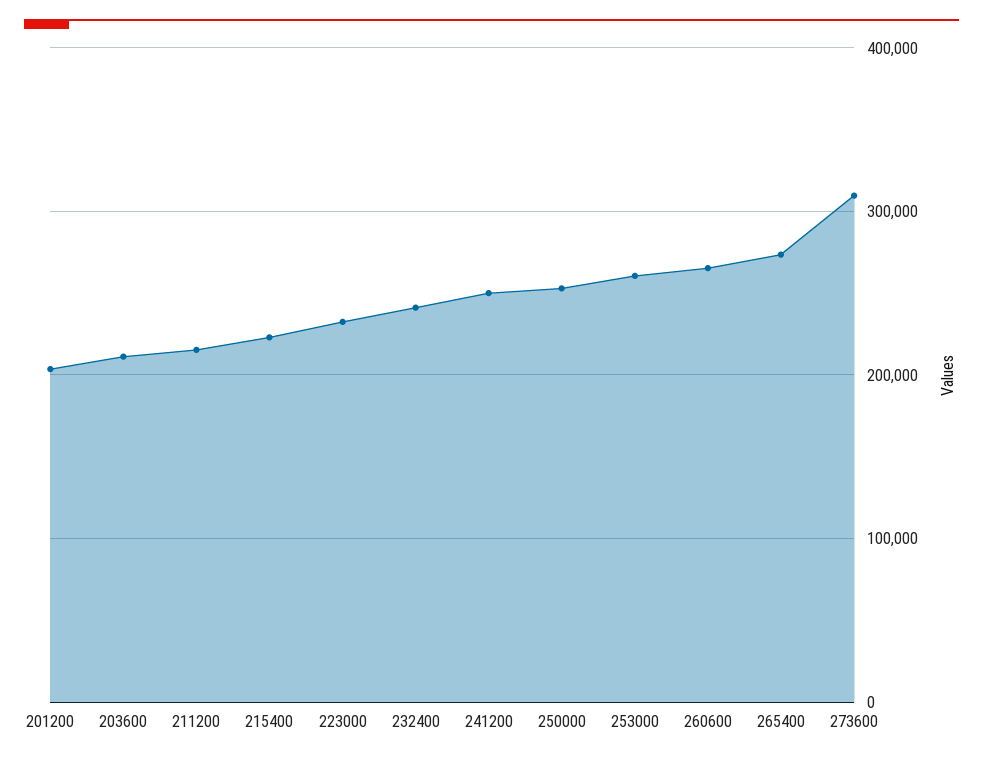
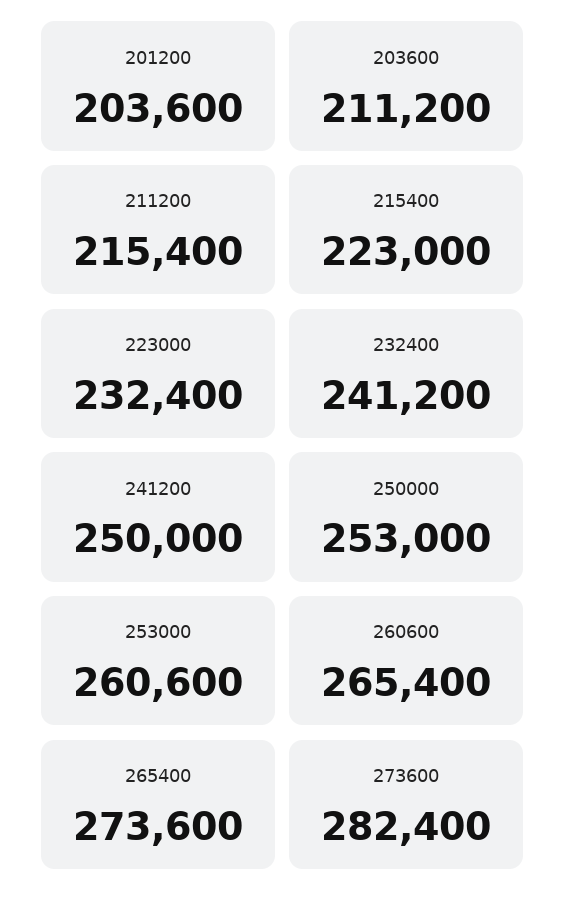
  {
    "201200": 203600,
    "203600": 211200,
    "211200": 215400,
    "215400": 223000,
    "223000": 232400,
    "232400": 241200,
    "241200": 250000,
    "250000": 253000,
    "253000": 260600,
    "260600": 265400,
    "265400": 273600,
-   "273600": 310000
+   "273600": 282400
  }

